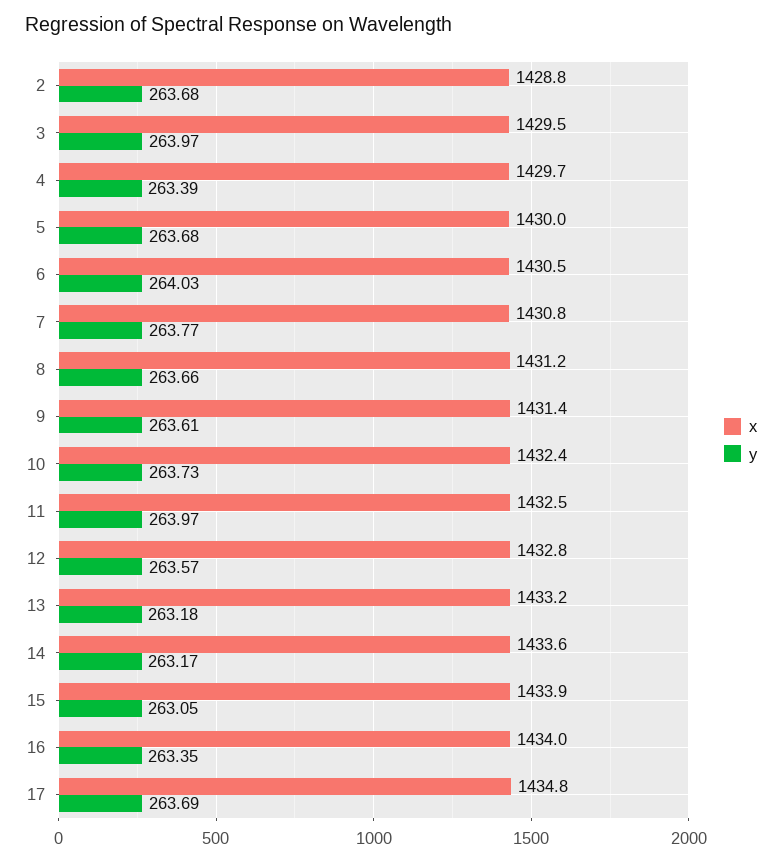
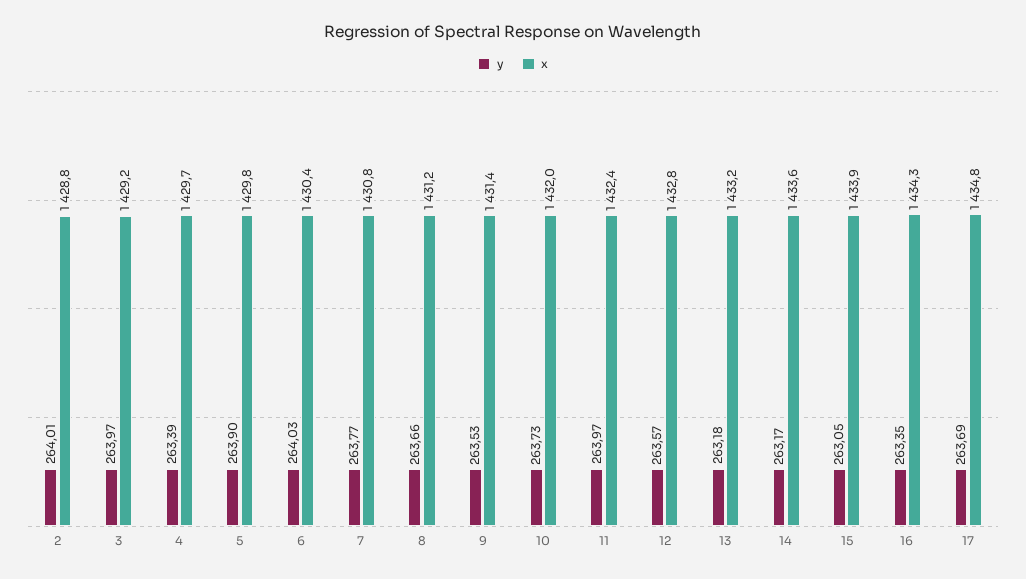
  {
    "x": {
      "2": 1428.8,
-     "3": 1429.5,
+     "3": 1429.2,
      "4": 1429.7,
-     "5": 1430,
+     "5": 1429.8,
-     "6": 1430.5,
+     "6": 1430.4,
      "7": 1430.8,
      "8": 1431.2,
      "9": 1431.4,
-     "10": 1432.4,
+     "10": 1432,
-     "11": 1432.5,
+     "11": 1432.4,
      "12": 1432.8,
      "13": 1433.2,
      "14": 1433.6,
      "15": 1433.9,
-     "16": 1434,
+     "16": 1434.3,
      "17": 1434.8
    },
    "y": {
-     "2": 263.68,
+     "2": 264.01,
      "3": 263.97,
      "4": 263.39,
-     "5": 263.68,
+     "5": 263.9,
      "6": 264.03,
      "7": 263.77,
      "8": 263.66,
-     "9": 263.61,
+     "9": 263.53,
      "10": 263.73,
      "11": 263.97,
      "12": 263.57,
      "13": 263.18,
      "14": 263.17,
      "15": 263.05,
      "16": 263.35,
      "17": 263.69
    }
  }

